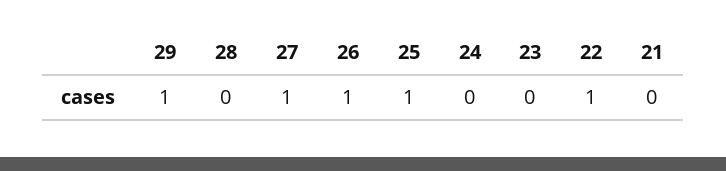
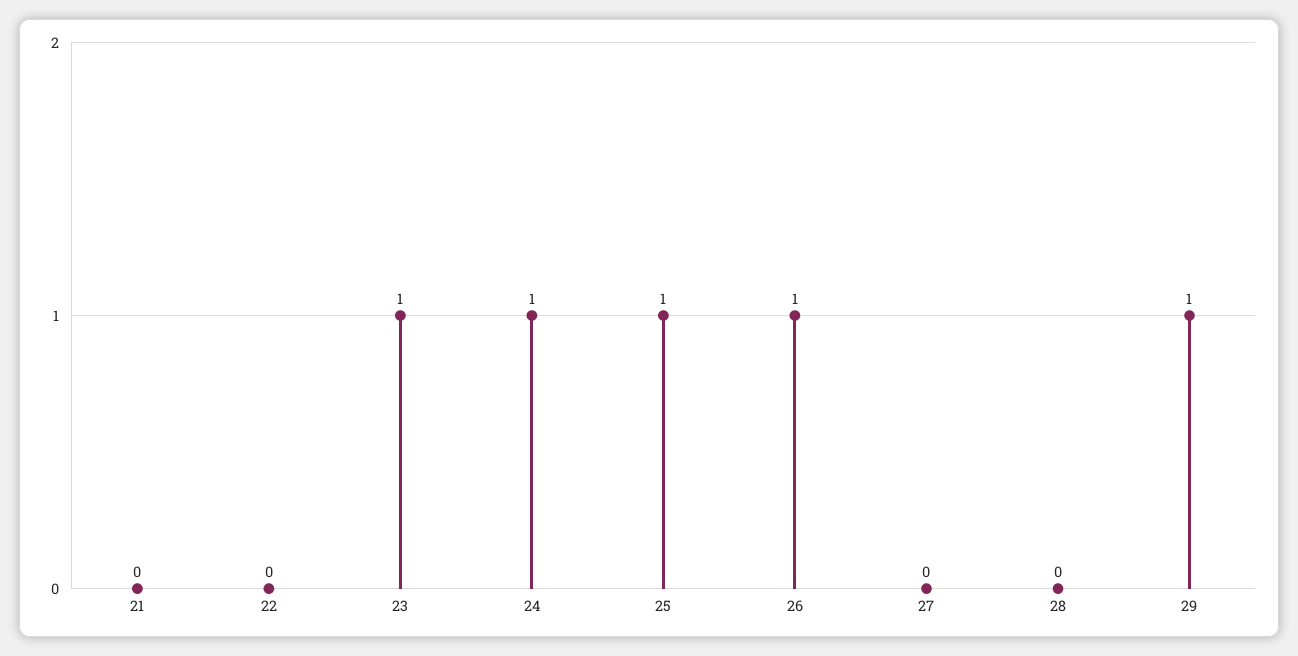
  {
    "29": 1,
    "28": 0,
-   "27": 1,
+   "27": 0,
    "26": 1,
    "25": 1,
-   "24": 0,
+   "24": 1,
-   "23": 0,
+   "23": 1,
-   "22": 1,
+   "22": 0,
    "21": 0
  }

